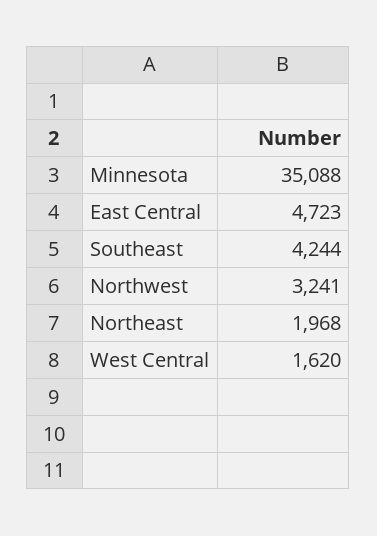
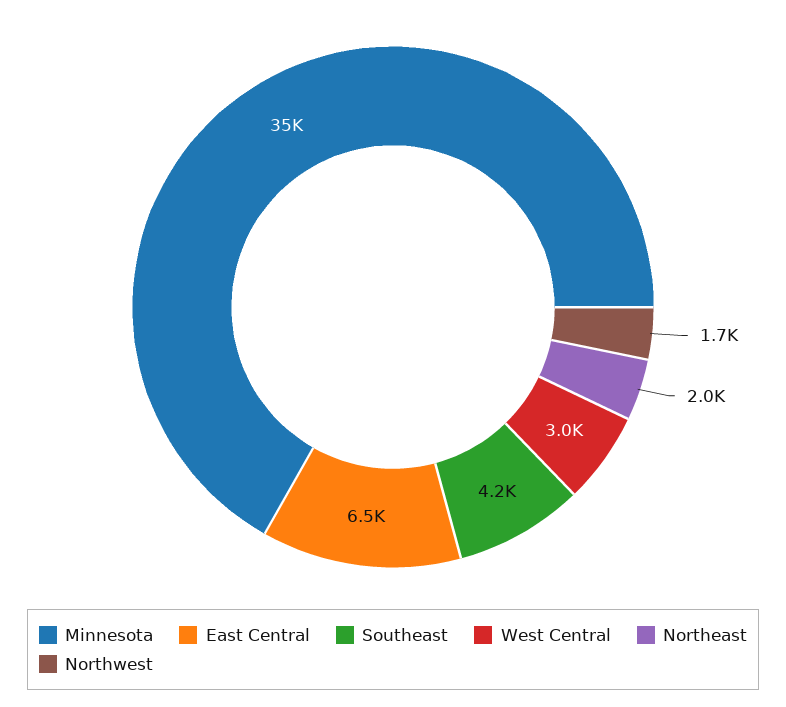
  {
    "Minnesota": 35088,
-   "East Central": 4723,
+   "East Central": 6500,
    "Southeast": 4244,
-   "Northwest": 3241,
+   "Northwest": 1700,
    "Northeast": 1968,
-   "West Central": 1620
+   "West Central": 3000
  }

